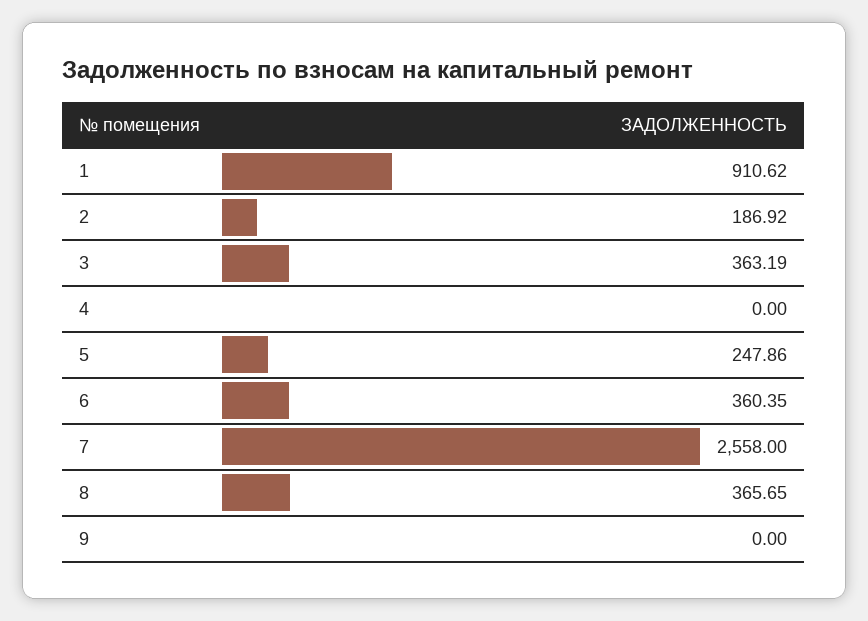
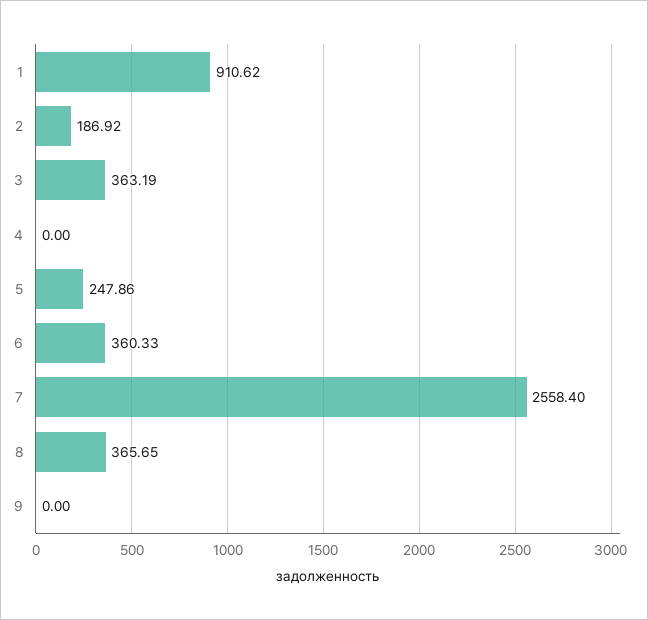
  {
    "1": 910.62,
    "2": 186.92,
    "3": 363.19,
    "4": 0,
    "5": 247.86,
-   "6": 360.35,
+   "6": 360.33,
-   "7": 2558,
+   "7": 2558.4,
    "8": 365.65,
    "9": 0
  }

